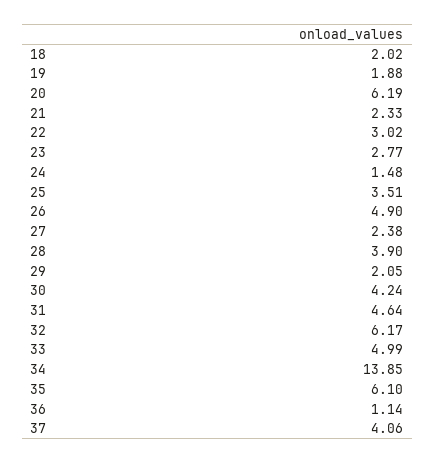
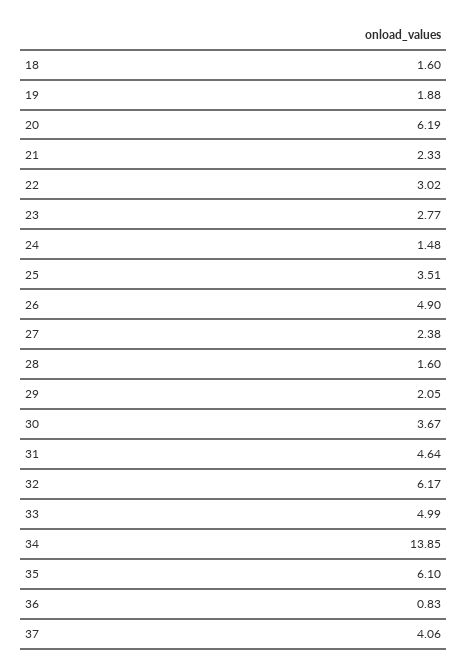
  {
-   "18": 2.02,
+   "18": 1.6,
    "19": 1.88,
    "20": 6.19,
    "21": 2.33,
    "22": 3.02,
    "23": 2.77,
    "24": 1.48,
    "25": 3.51,
    "26": 4.9,
    "27": 2.38,
-   "28": 3.9,
+   "28": 1.6,
    "29": 2.05,
-   "30": 4.24,
+   "30": 3.67,
    "31": 4.64,
    "32": 6.17,
    "33": 4.99,
    "34": 13.85,
    "35": 6.1,
-   "36": 1.14,
+   "36": 0.83,
    "37": 4.06
  }

